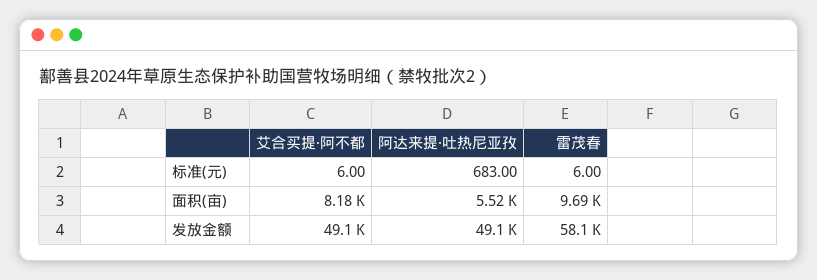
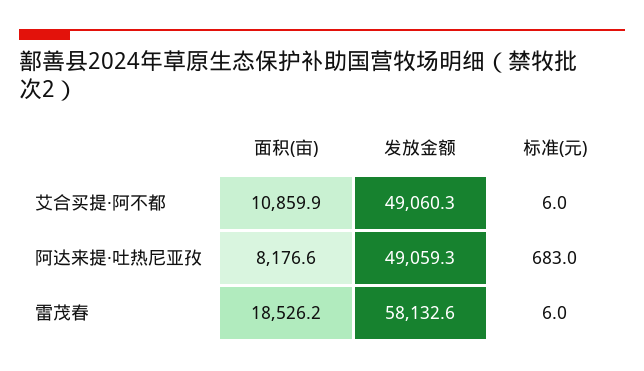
  {
    "艾合买提·阿不都": {
      "标准(元)": 6,
-     "面积(亩)": 8180,
+     "面积(亩)": 10859.9,
      "发放金额": 49060.3
    },
    "阿达来提·吐热尼亚孜": {
      "标准(元)": 683,
-     "面积(亩)": 5520,
+     "面积(亩)": 8176.6,
      "发放金额": 49059.3
    },
    "雷茂春": {
      "标准(元)": 6,
-     "面积(亩)": 9690,
+     "面积(亩)": 18526.2,
      "发放金额": 58132.6
    }
  }

